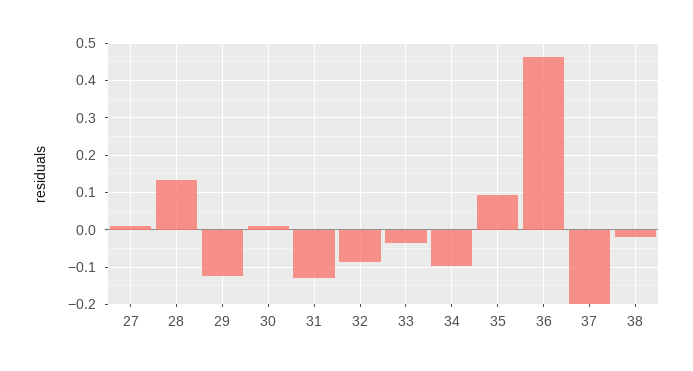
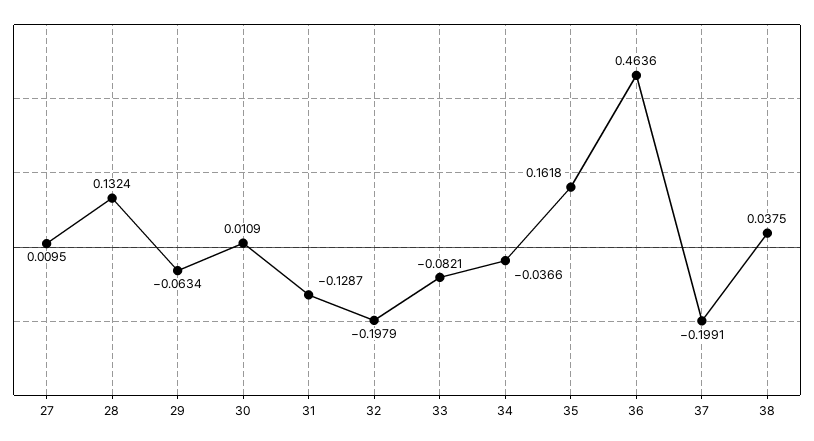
  {
    "27": 0.0095,
    "28": 0.1324,
-   "29": -0.12,
+   "29": -0.0634,
    "30": 0.0109,
    "31": -0.1287,
-   "32": -0.08,
+   "32": -0.1979,
-   "33": -0.04,
+   "33": -0.0821,
-   "34": -0.1,
+   "34": -0.0366,
-   "35": 0.1,
+   "35": 0.1618,
    "36": 0.4636,
    "37": -0.1991,
-   "38": -0.02
+   "38": 0.0375
  }

